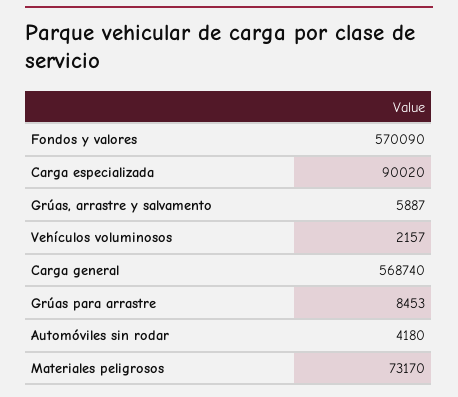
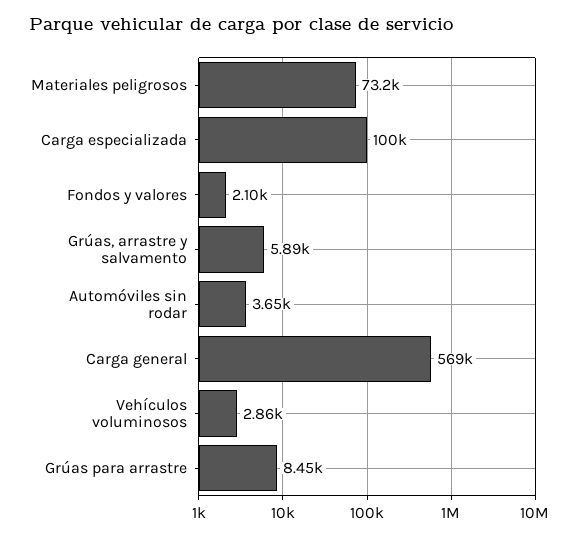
  {
-   "Fondos y valores": 570090,
+   "Fondos y valores": 2100,
-   "Carga especializada": 90020,
+   "Carga especializada": 100000,
    "Grúas, arrastre y salvamento": 5887,
-   "Vehículos voluminosos": 2157,
+   "Vehículos voluminosos": 2860,
    "Carga general": 568740,
    "Grúas para arrastre": 8453,
-   "Automóviles sin rodar": 4180,
+   "Automóviles sin rodar": 3650,
    "Materiales peligrosos": 73170
  }

